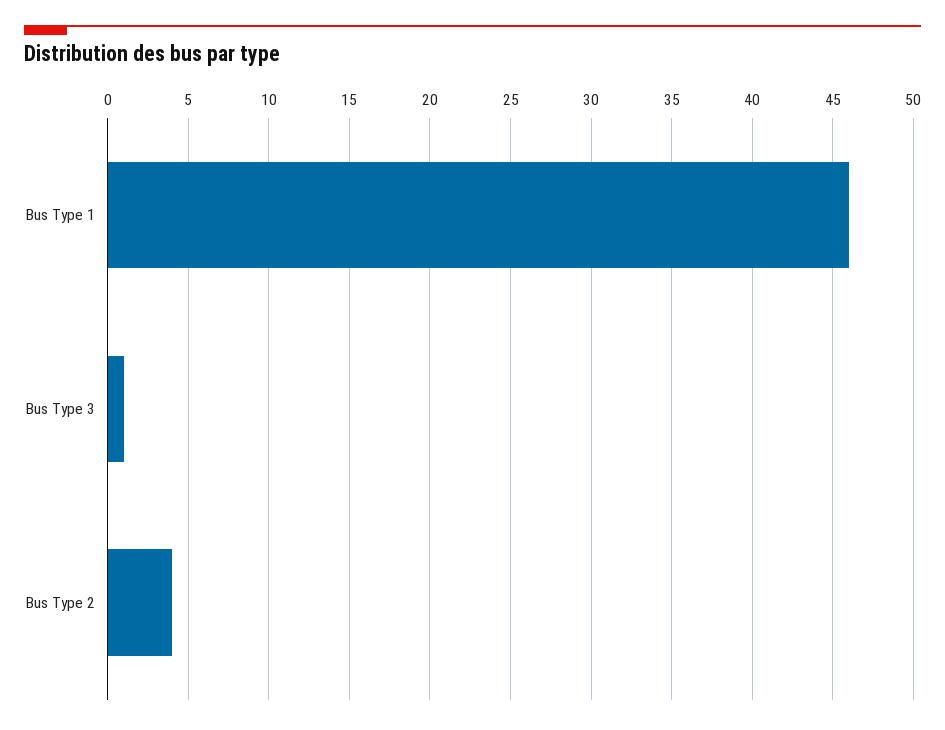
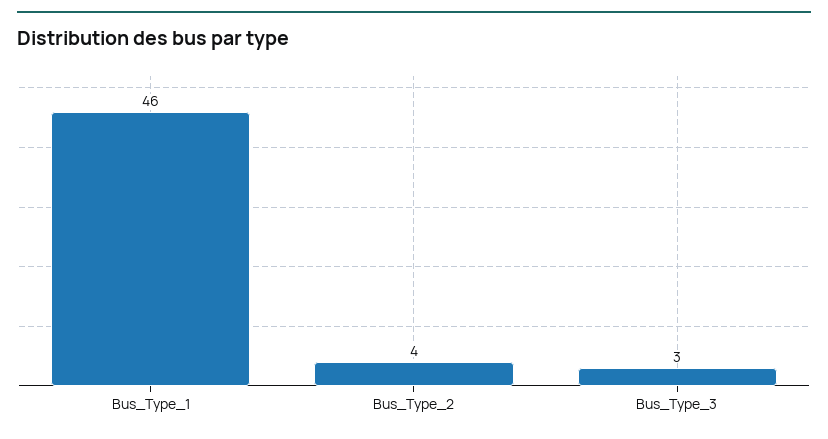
  {
    "Bus Type 1": 46,
-   "Bus Type 3": 1,
+   "Bus Type 3": 3,
    "Bus Type 2": 4
  }

